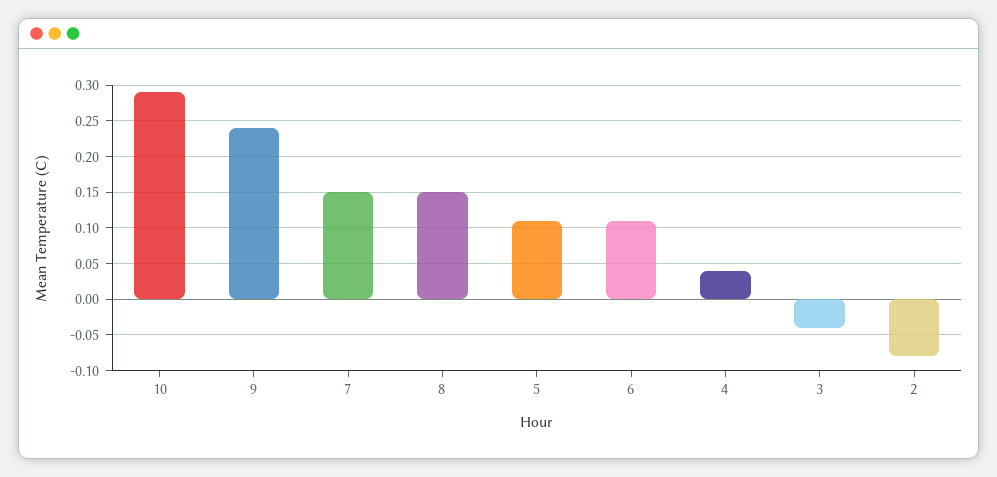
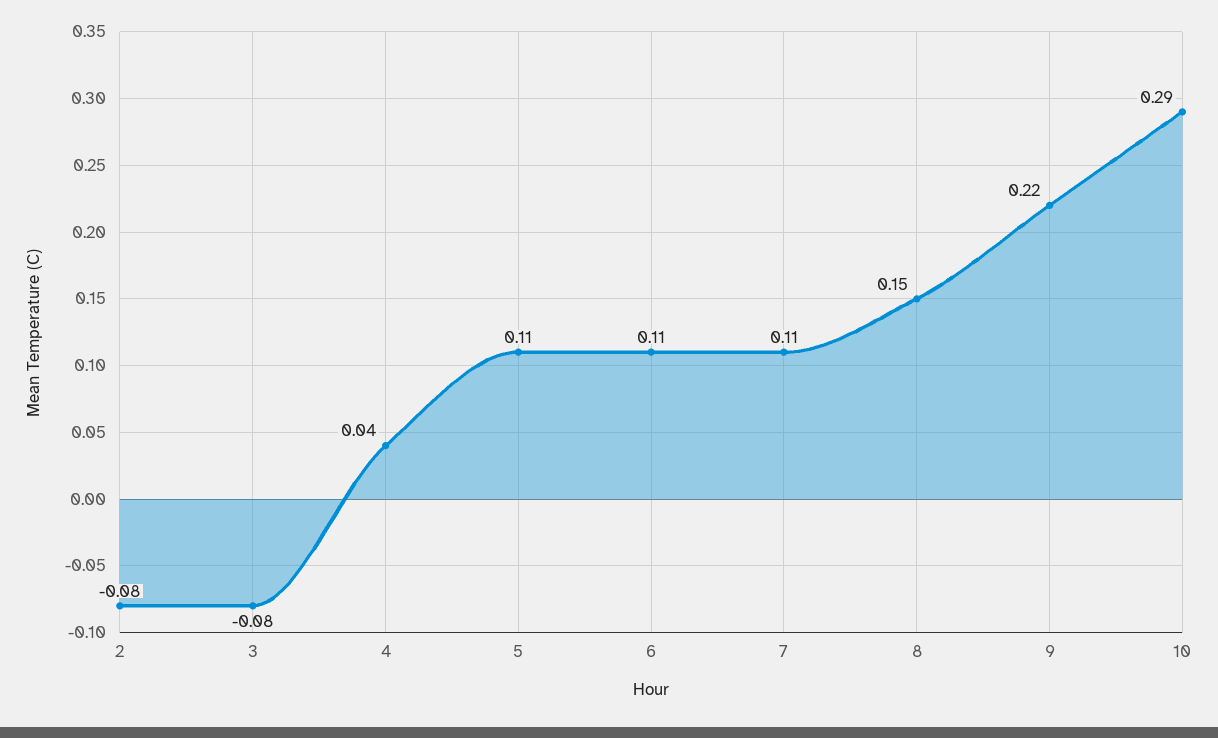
  {
    "10": 0.29,
-   "9": 0.24,
+   "9": 0.22,
-   "7": 0.15,
+   "7": 0.11,
    "8": 0.15,
    "5": 0.11,
    "6": 0.11,
    "4": 0.04,
-   "3": -0.04,
+   "3": -0.08,
    "2": -0.08
  }

